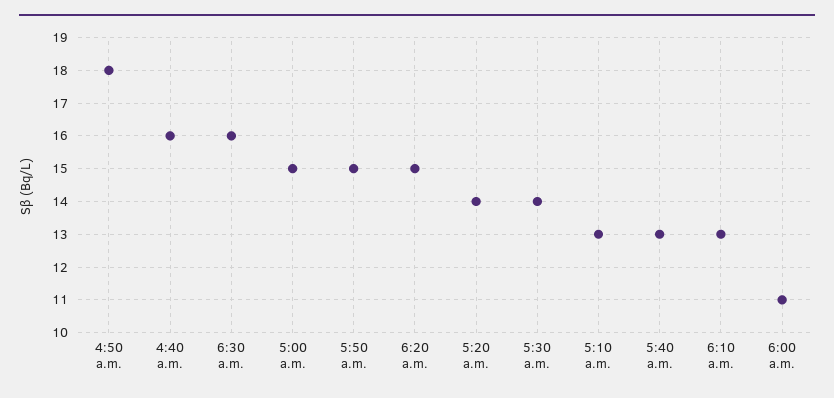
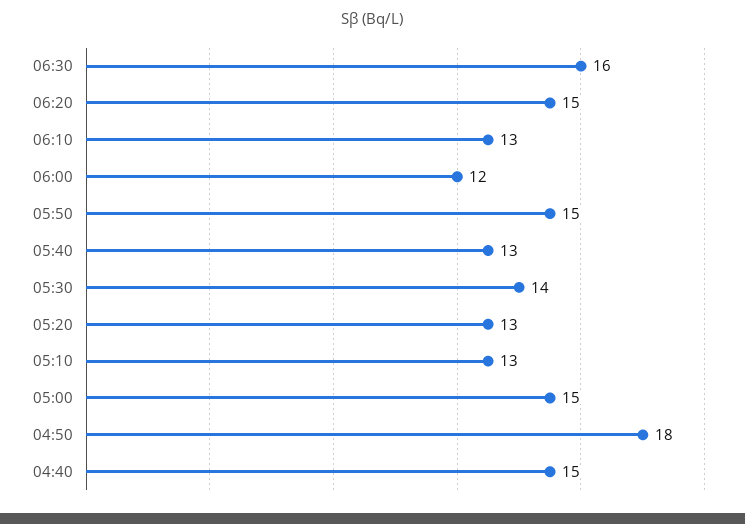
  {
    "4:50 a.m.": 18,
-   "4:40 a.m.": 16,
+   "4:40 a.m.": 15,
    "6:30 a.m.": 16,
    "5:00 a.m.": 15,
    "5:50 a.m.": 15,
    "6:20 a.m.": 15,
-   "5:20 a.m.": 14,
+   "5:20 a.m.": 13,
    "5:30 a.m.": 14,
    "5:10 a.m.": 13,
    "5:40 a.m.": 13,
    "6:10 a.m.": 13,
-   "6:00 a.m.": 11
+   "6:00 a.m.": 12
  }

